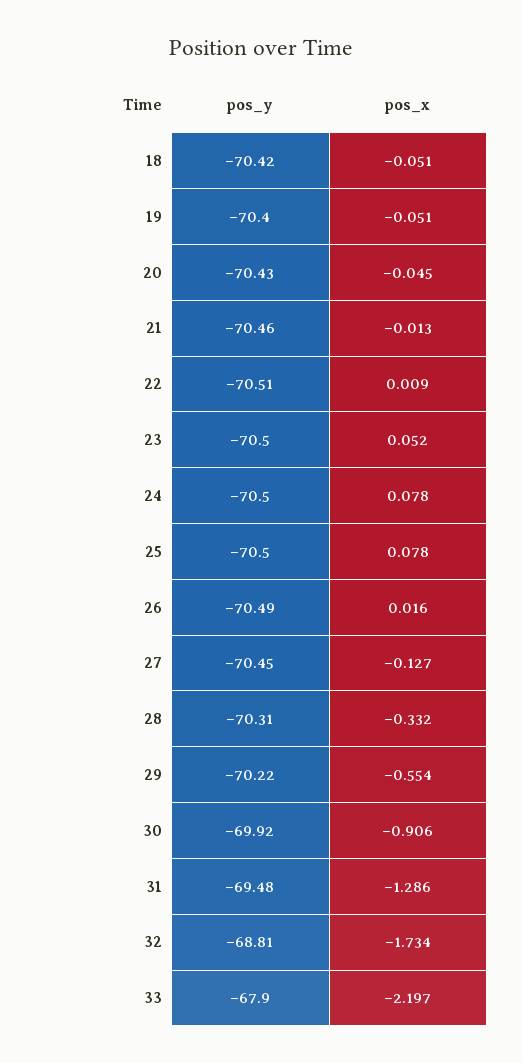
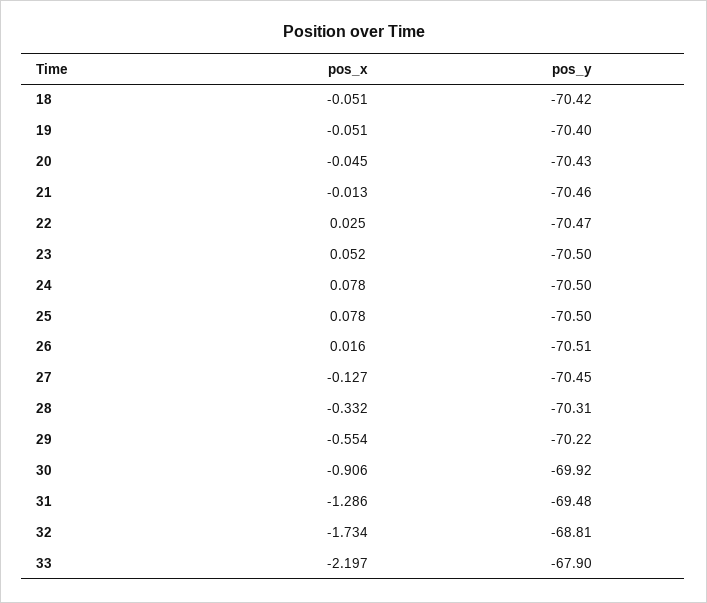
  {
    "pos_y": {
      "18": -70.42,
      "19": -70.4,
      "20": -70.43,
      "21": -70.46,
-     "22": -70.51,
+     "22": -70.47,
      "23": -70.5,
      "24": -70.5,
      "25": -70.5,
-     "26": -70.49,
+     "26": -70.51,
      "27": -70.45,
      "28": -70.31,
      "29": -70.22,
      "30": -69.92,
      "31": -69.48,
      "32": -68.81,
      "33": -67.9
    },
    "pos_x": {
      "18": -0.051,
      "19": -0.051,
      "20": -0.045,
      "21": -0.013,
-     "22": 0.009,
+     "22": 0.025,
      "23": 0.052,
      "24": 0.078,
      "25": 0.078,
      "26": 0.016,
      "27": -0.127,
      "28": -0.332,
      "29": -0.554,
      "30": -0.906,
      "31": -1.286,
      "32": -1.734,
      "33": -2.197
    }
  }

